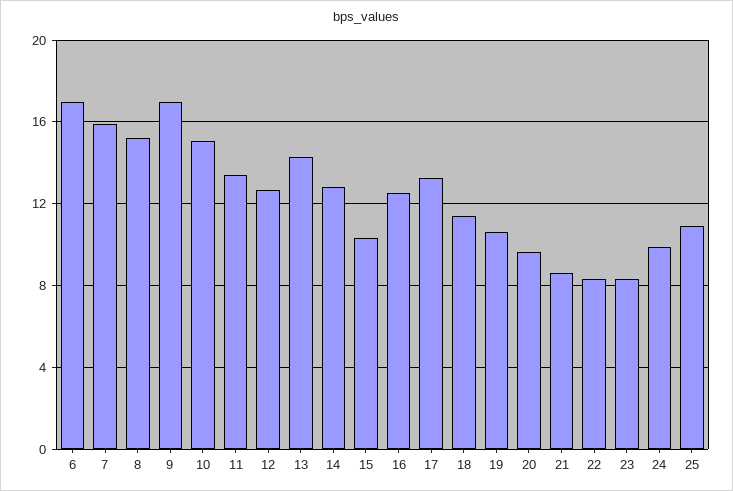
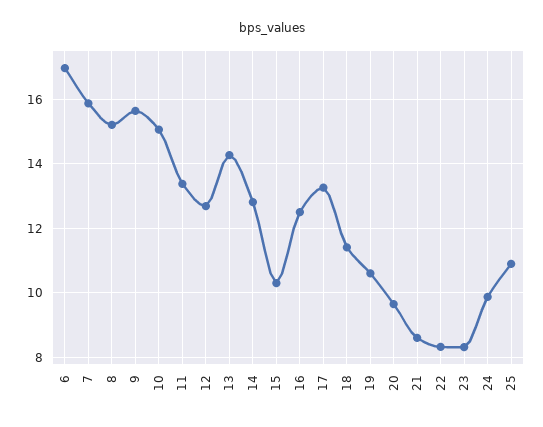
  {
    "6": 17,
    "7": 15.8,
    "8": 15.2,
-   "9": 17,
+   "9": 15.6,
    "10": 15,
    "11": 13.4,
    "12": 12.6,
    "13": 14.2,
    "14": 12.8,
    "15": 10.4,
    "16": 12.6,
    "17": 13.2,
    "18": 11.4,
    "19": 10.6,
    "20": 9.6,
    "21": 8.6,
    "22": 8.4,
    "23": 8.4,
    "24": 9.8,
    "25": 11
  }

